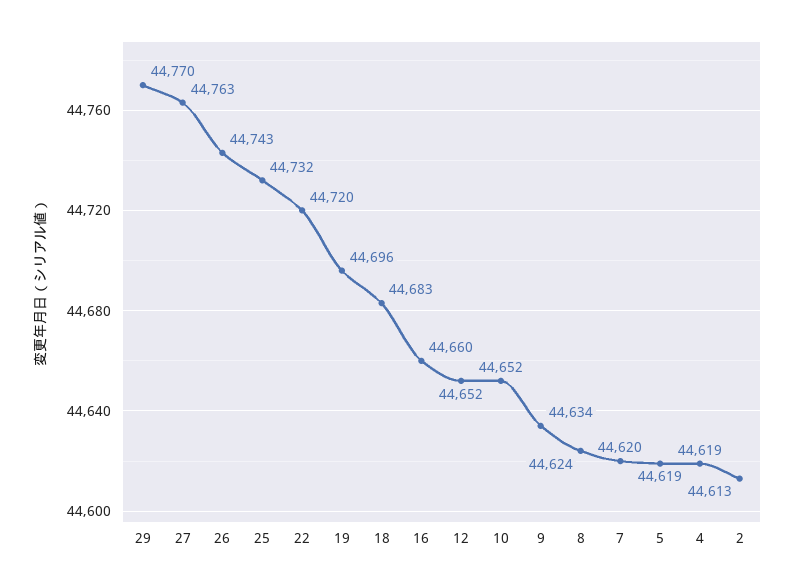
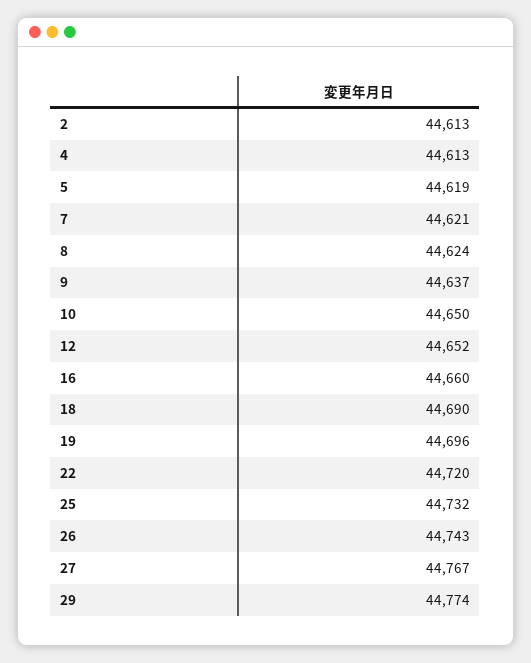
  {
-   "29": 44770,
+   "29": 44774,
-   "27": 44763,
+   "27": 44767,
    "26": 44743,
    "25": 44732,
    "22": 44720,
    "19": 44696,
-   "18": 44683,
+   "18": 44690,
    "16": 44660,
    "12": 44652,
-   "10": 44652,
+   "10": 44650,
-   "9": 44634,
+   "9": 44637,
    "8": 44624,
-   "7": 44620,
+   "7": 44621,
    "5": 44619,
-   "4": 44619,
+   "4": 44613,
    "2": 44613
  }

